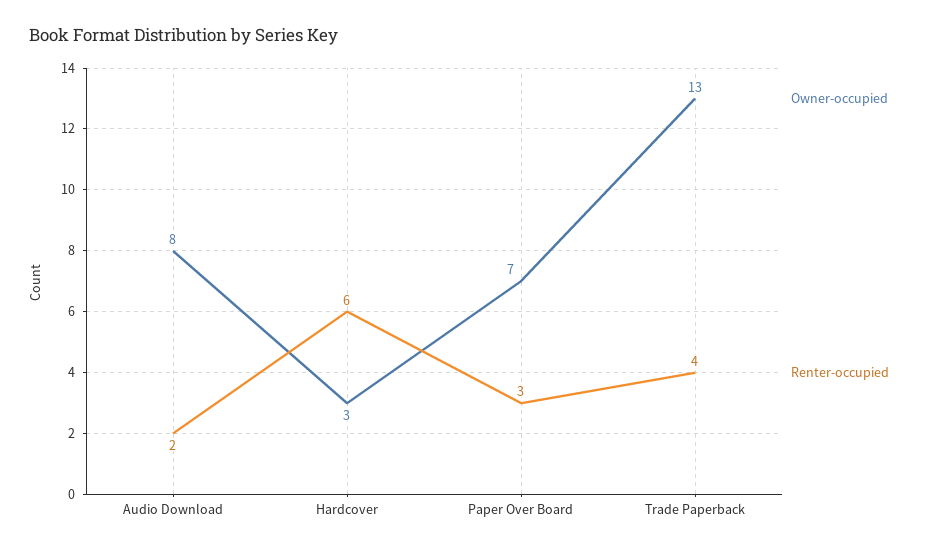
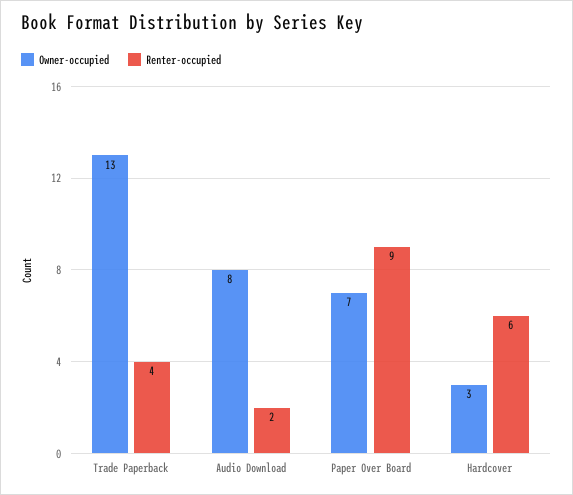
  {
    "Owner-occupied": {
      "Audio Download": 8,
      "Hardcover": 3,
      "Paper Over Board": 7,
      "Trade Paperback": 13
    },
    "Renter-occupied": {
      "Audio Download": 2,
      "Hardcover": 6,
-     "Paper Over Board": 3,
+     "Paper Over Board": 9,
      "Trade Paperback": 4
    }
  }

